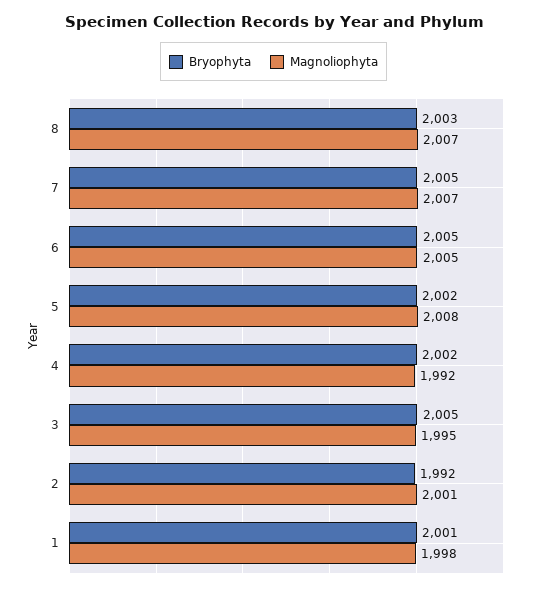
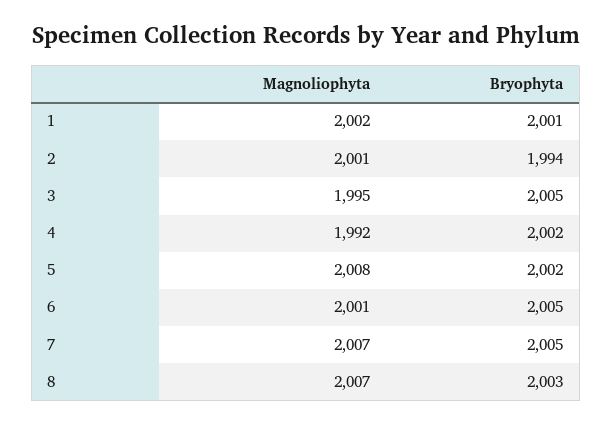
  {
    "Bryophyta": {
      "8": 2003,
      "7": 2005,
      "6": 2005,
      "5": 2002,
      "4": 2002,
      "3": 2005,
-     "2": 1992,
+     "2": 1994,
      "1": 2001
    },
    "Magnoliophyta": {
      "8": 2007,
      "7": 2007,
-     "6": 2005,
+     "6": 2001,
      "5": 2008,
      "4": 1992,
      "3": 1995,
      "2": 2001,
-     "1": 1998
+     "1": 2002
    }
  }

